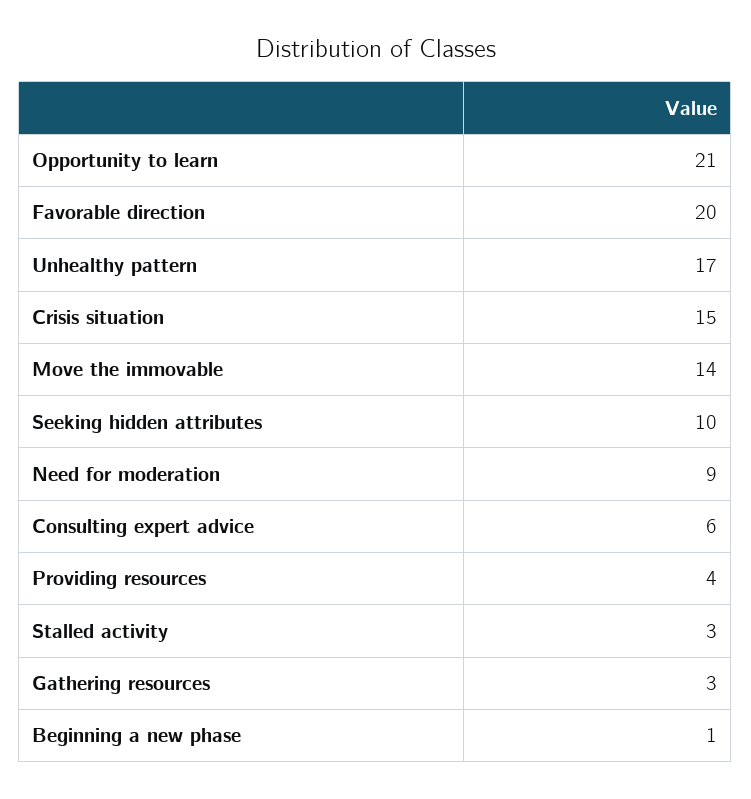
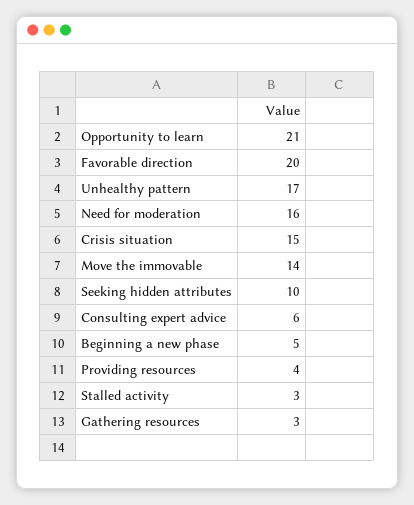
  {
    "Opportunity to learn": 21,
    "Favorable direction": 20,
    "Unhealthy pattern": 17,
    "Crisis situation": 15,
    "Move the immovable": 14,
    "Seeking hidden attributes": 10,
-   "Need for moderation": 9,
+   "Need for moderation": 16,
    "Consulting expert advice": 6,
    "Providing resources": 4,
    "Stalled activity": 3,
    "Gathering resources": 3,
-   "Beginning a new phase": 1
+   "Beginning a new phase": 5
  }

